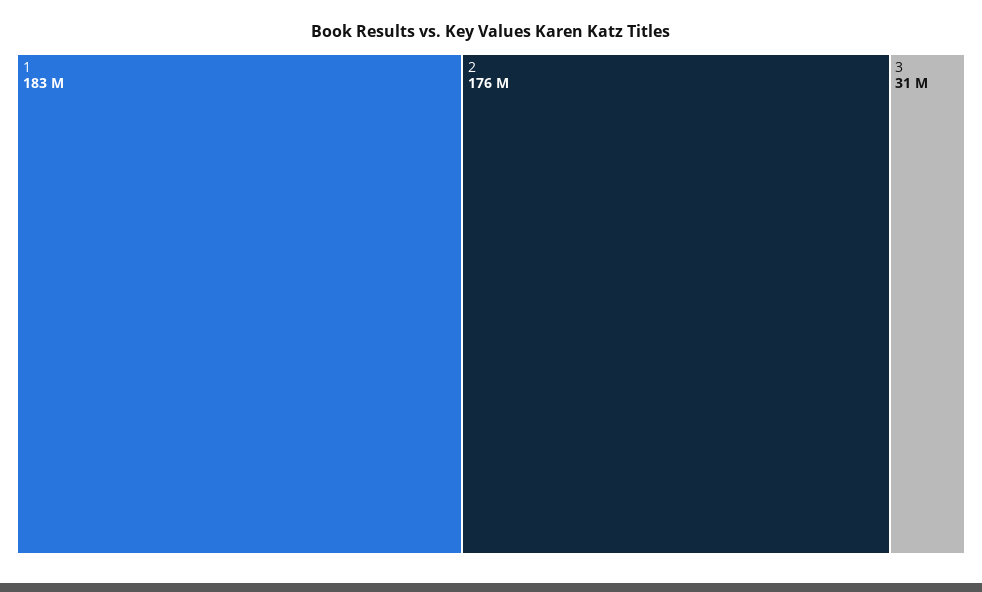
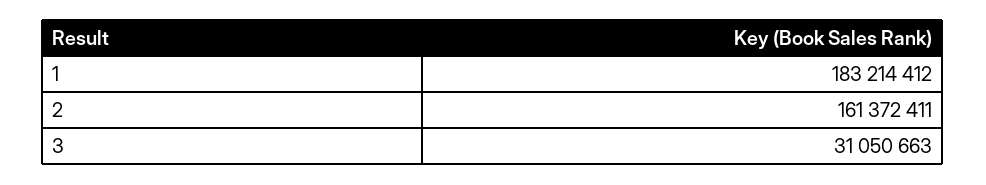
  {
    "1": 183214412,
-   "2": 176000000,
+   "2": 161372411,
    "3": 31050663
  }

